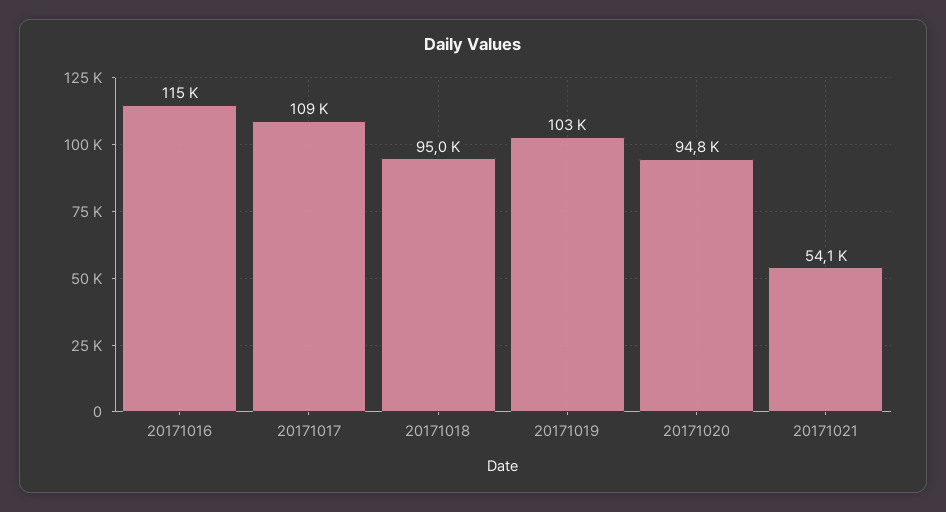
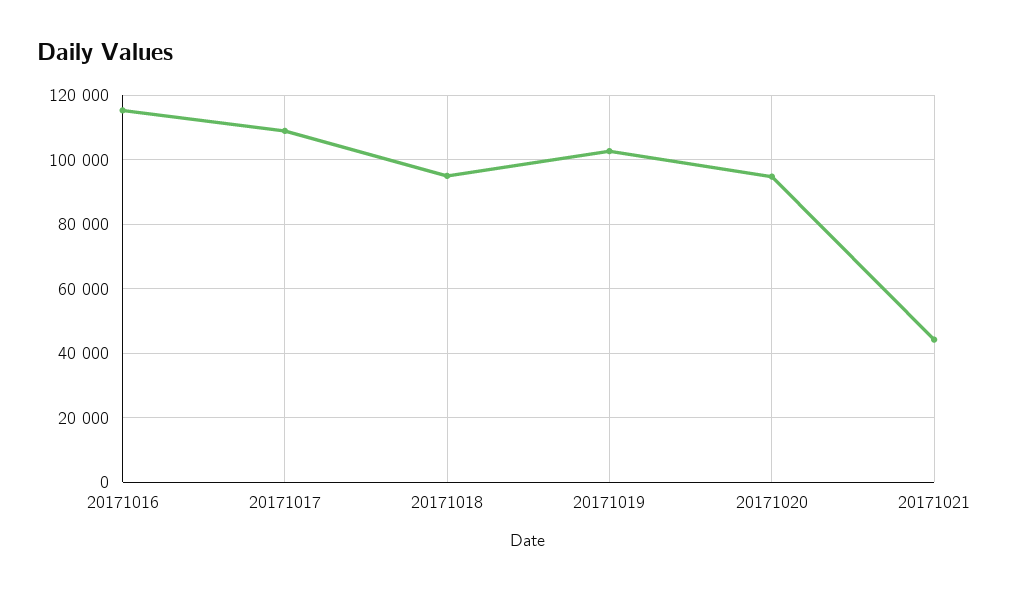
  {
    "20171016": 115000,
    "20171017": 109000,
    "20171018": 95000,
    "20171019": 103000,
    "20171020": 94800,
-   "20171021": 54100
+   "20171021": 44000
  }

